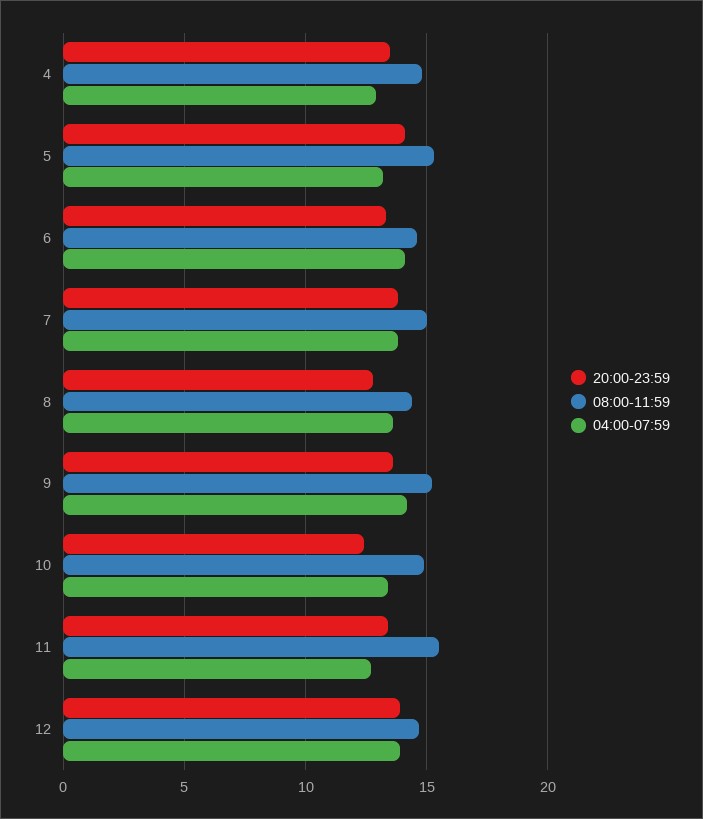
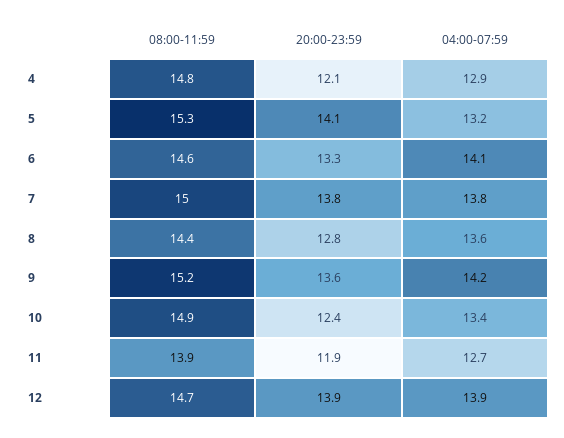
  {
    "20:00-23:59": {
-     "4": 13.5,
+     "4": 12.1,
      "5": 14.1,
      "6": 13.3,
      "7": 13.8,
      "8": 12.8,
      "9": 13.6,
      "10": 12.4,
-     "11": 13.5,
+     "11": 11.9,
      "12": 13.9
    },
    "08:00-11:59": {
      "4": 14.8,
      "5": 15.3,
      "6": 14.6,
      "7": 15,
      "8": 14.4,
      "9": 15.2,
      "10": 14.9,
-     "11": 15.5,
+     "11": 13.9,
      "12": 14.7
    },
    "04:00-07:59": {
      "4": 12.9,
      "5": 13.2,
      "6": 14.1,
      "7": 13.8,
      "8": 13.6,
      "9": 14.2,
      "10": 13.4,
      "11": 12.7,
      "12": 13.9
    }
  }

